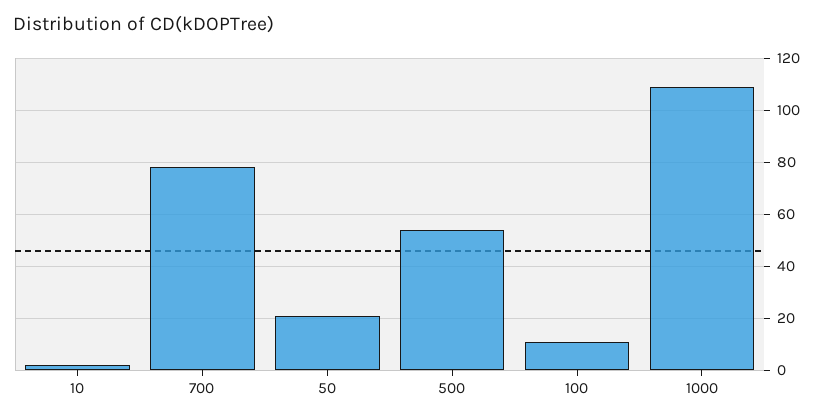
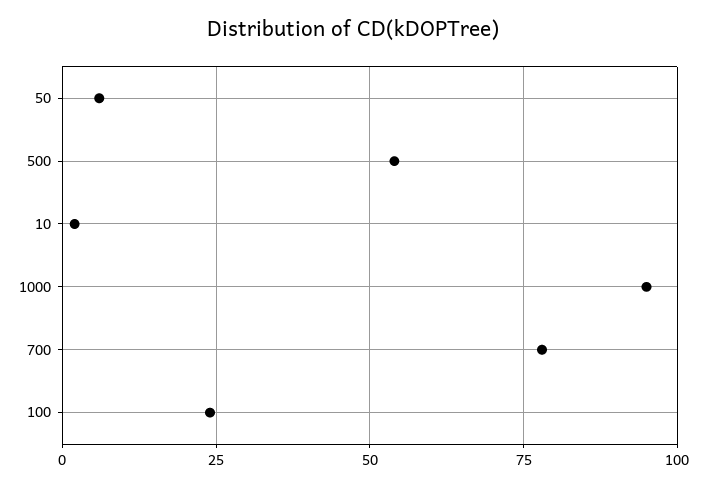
  {
    "10": 0,
    "700": 80,
-   "50": 20,
+   "50": 5,
    "500": 55,
-   "100": 10,
+   "100": 25,
-   "1000": 110
+   "1000": 95
  }

